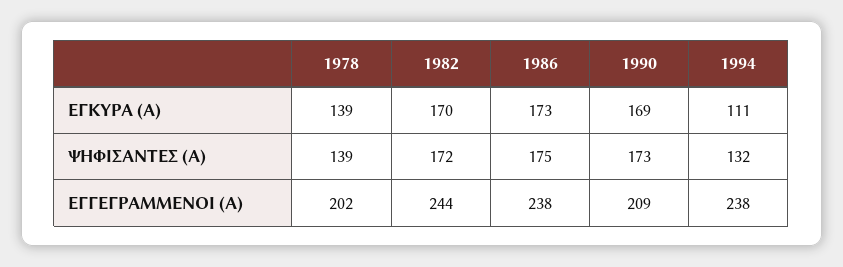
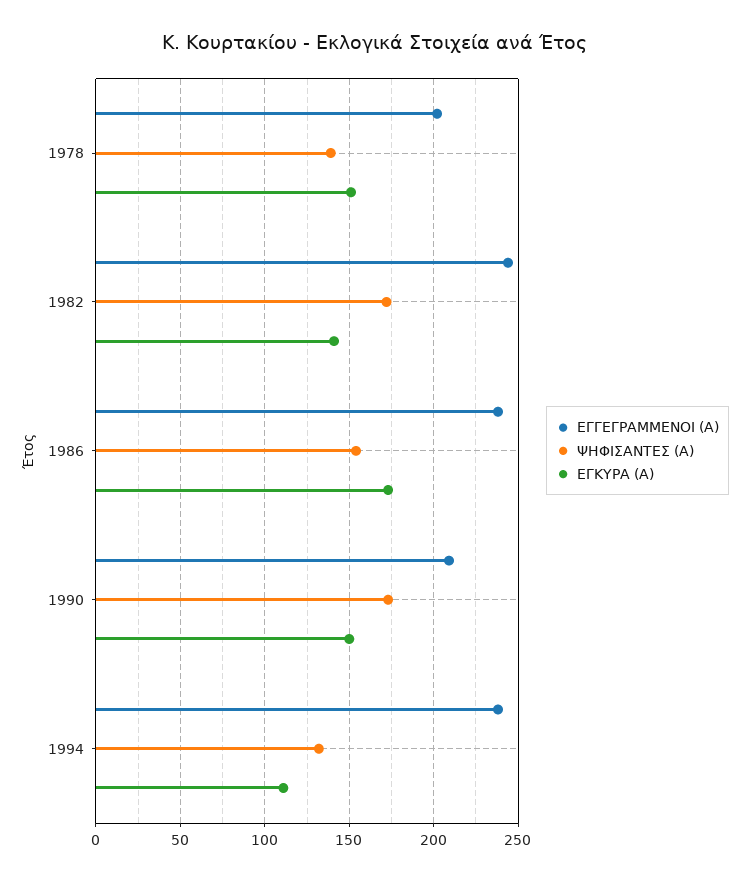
  {
    "ΕΓΚΥΡΑ (Α)": {
-     "1978": 139,
+     "1978": 150,
-     "1982": 170,
+     "1982": 140,
      "1986": 173,
-     "1990": 169,
+     "1990": 150,
      "1994": 111
    },
    "ΨΗΦΙΣΑΝΤΕΣ (Α)": {
      "1978": 139,
      "1982": 172,
-     "1986": 175,
+     "1986": 155,
      "1990": 173,
      "1994": 132
    },
    "ΕΓΓΕΓΡΑΜΜΕΝΟΙ (Α)": {
      "1978": 202,
      "1982": 244,
      "1986": 238,
      "1990": 209,
      "1994": 238
    }
  }

